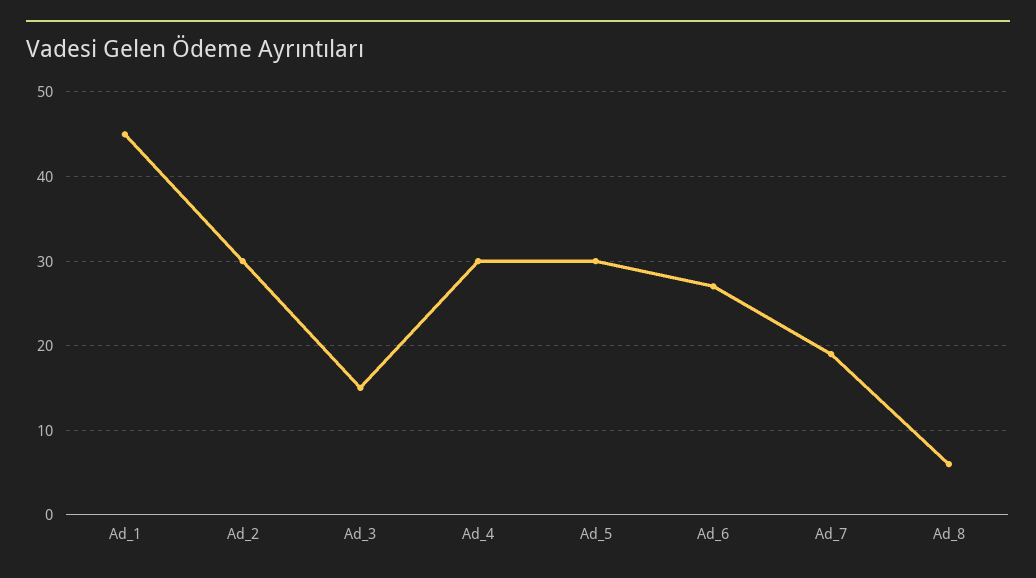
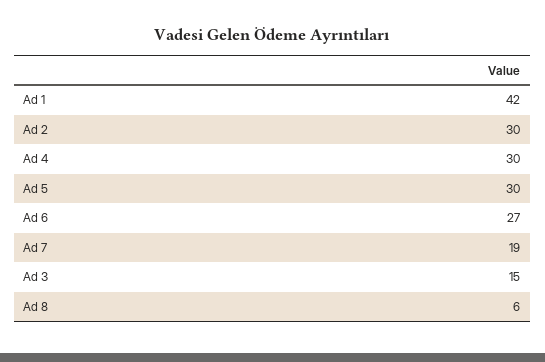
  {
-   "Ad_1": 45,
+   "Ad_1": 42,
    "Ad_2": 30,
    "Ad_3": 15,
    "Ad_4": 30,
    "Ad_5": 30,
    "Ad_6": 27,
    "Ad_7": 19,
    "Ad_8": 6
  }

